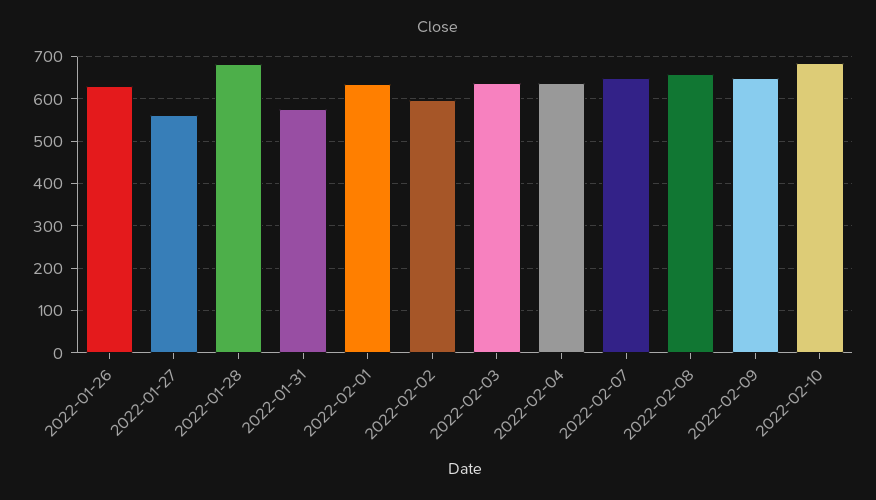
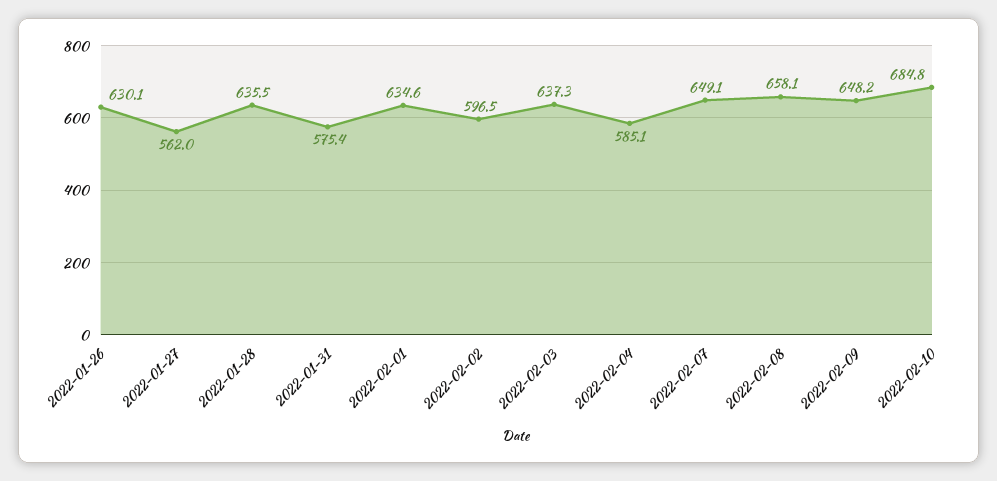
  {
    "2022-01-26": 630.1,
    "2022-01-27": 562,
-   "2022-01-28": 680,
+   "2022-01-28": 635.5,
    "2022-01-31": 575.4,
    "2022-02-01": 634.6,
    "2022-02-02": 596.5,
    "2022-02-03": 637.3,
-   "2022-02-04": 640,
+   "2022-02-04": 585.1,
    "2022-02-07": 649.1,
    "2022-02-08": 658.1,
    "2022-02-09": 648.2,
    "2022-02-10": 684.8
  }

